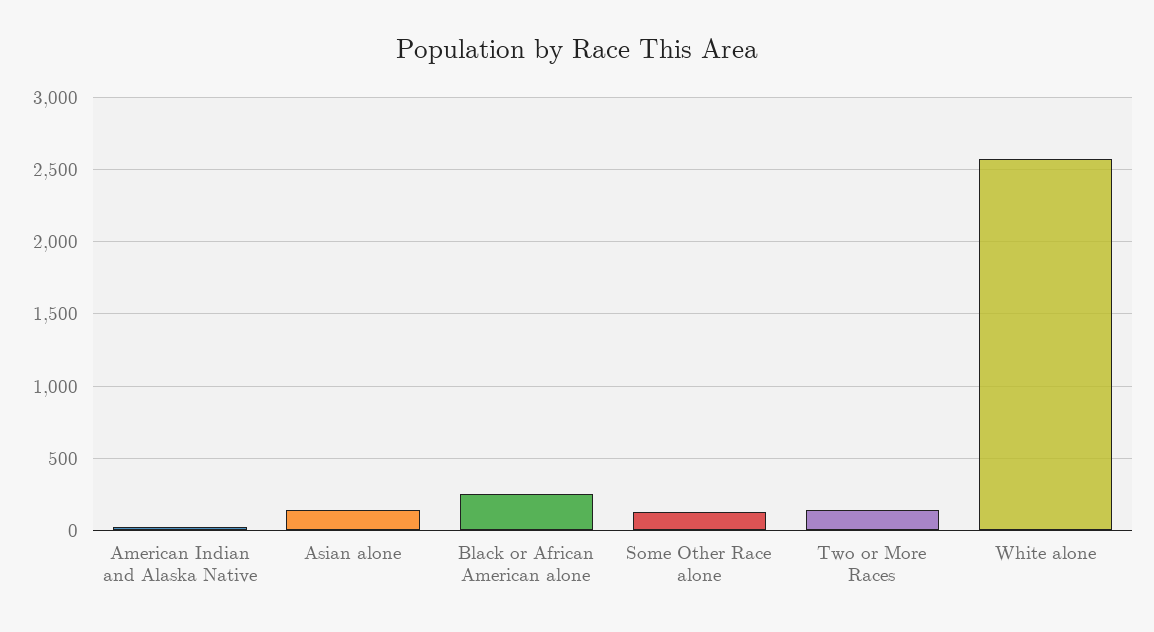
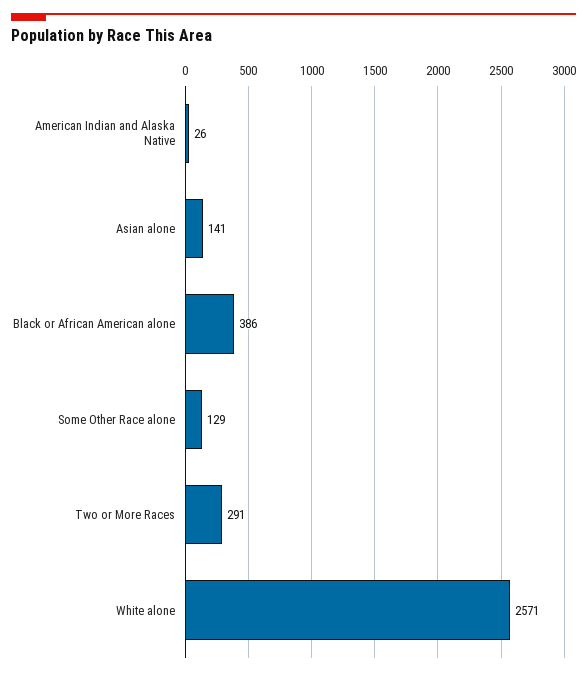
  {
    "American Indian and Alaska Native": 26,
    "Asian alone": 141,
-   "Black or African American alone": 250,
+   "Black or African American alone": 386,
    "Some Other Race alone": 129,
-   "Two or More Races": 150,
+   "Two or More Races": 291,
    "White alone": 2571
  }

